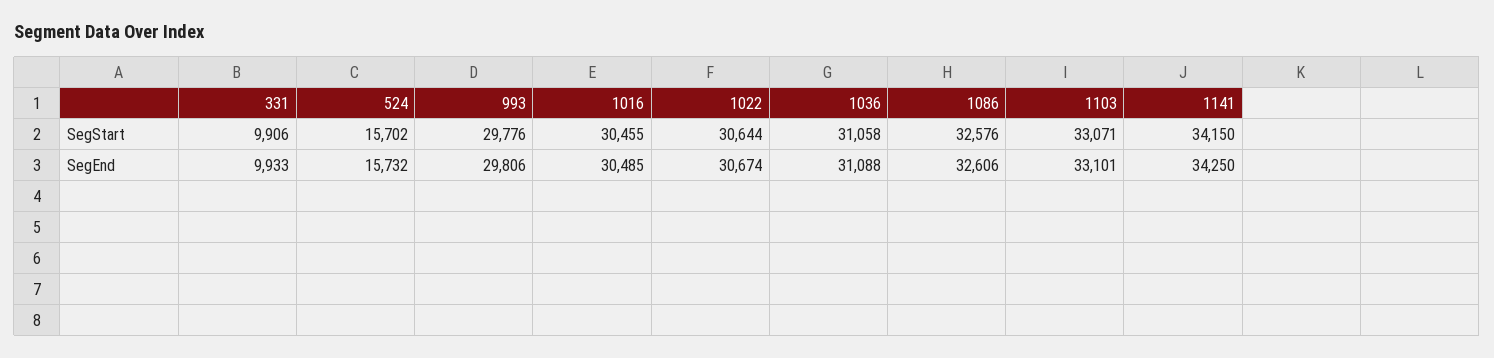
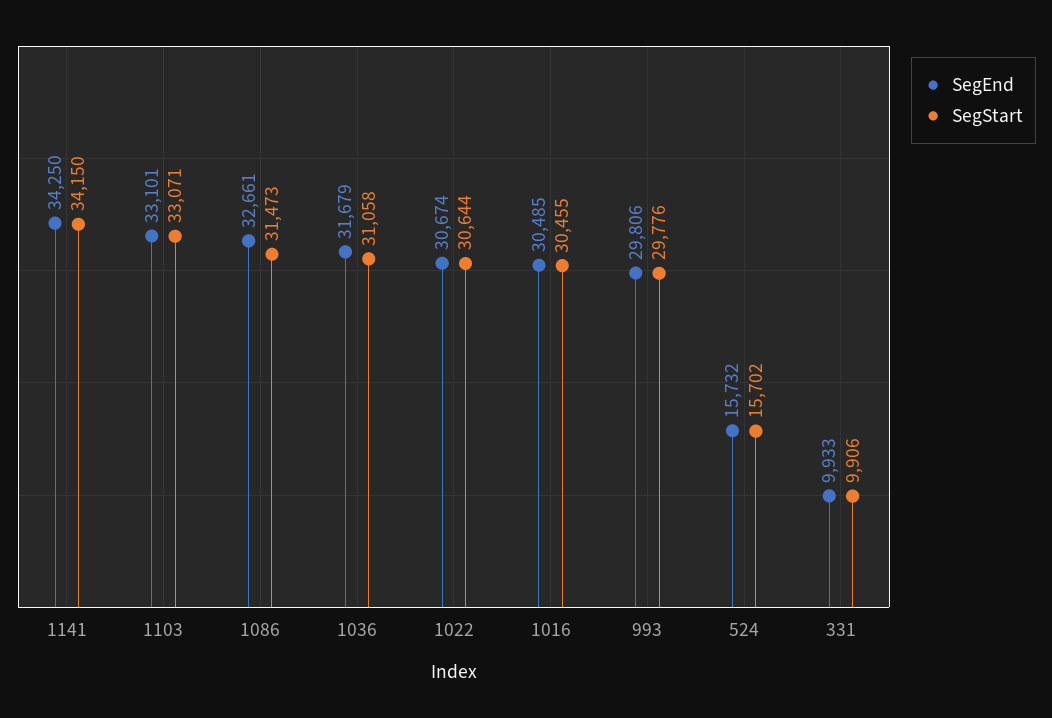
  {
    "SegStart": {
      "331": 9906,
      "524": 15702,
      "993": 29776,
      "1016": 30455,
      "1022": 30644,
      "1036": 31058,
-     "1086": 32576,
+     "1086": 31473,
      "1103": 33071,
      "1141": 34150
    },
    "SegEnd": {
      "331": 9933,
      "524": 15732,
      "993": 29806,
      "1016": 30485,
      "1022": 30674,
-     "1036": 31088,
+     "1036": 31679,
-     "1086": 32606,
+     "1086": 32661,
      "1103": 33101,
      "1141": 34250
    }
  }

